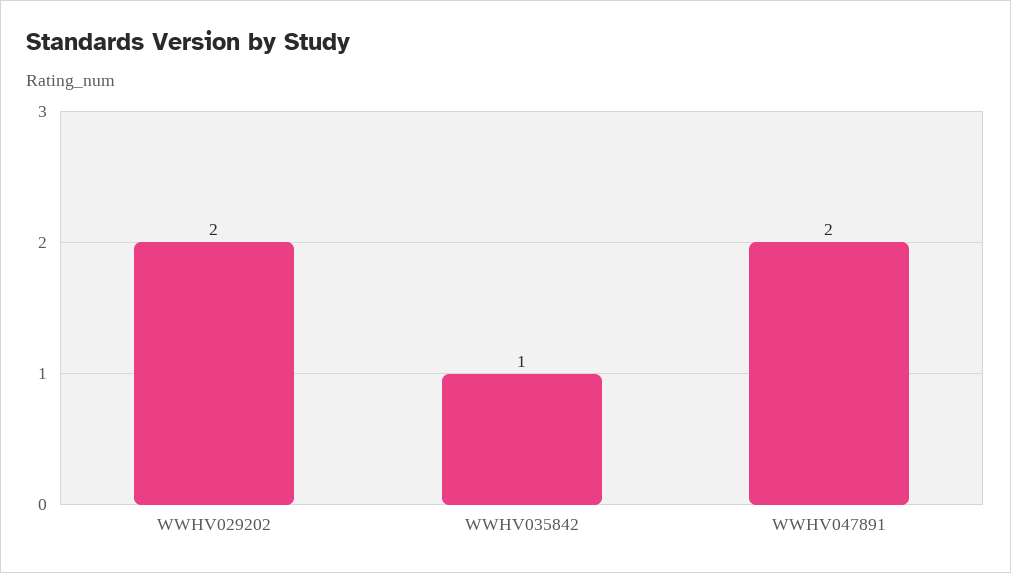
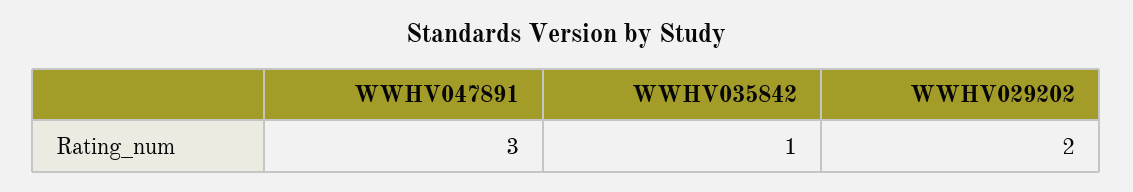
  {
    "WWHV029202": 2,
    "WWHV035842": 1,
-   "WWHV047891": 2
+   "WWHV047891": 3
  }

